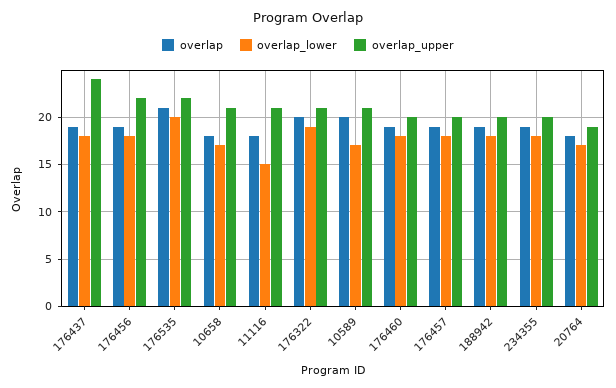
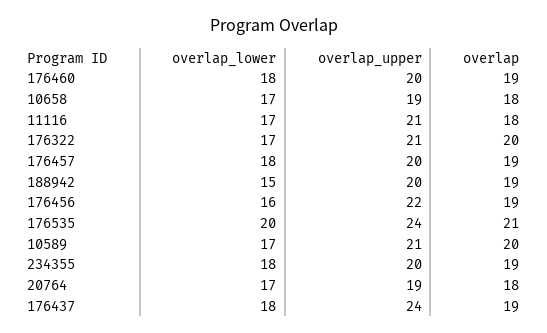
  {
    "overlap": {
      "176437": 19,
      "176456": 19,
      "176535": 21,
      "10658": 18,
      "11116": 18,
      "176322": 20,
      "10589": 20,
      "176460": 19,
      "176457": 19,
      "188942": 19,
      "234355": 19,
      "20764": 18
    },
    "overlap_lower": {
      "176437": 18,
-     "176456": 18,
+     "176456": 16,
      "176535": 20,
      "10658": 17,
-     "11116": 15,
+     "11116": 17,
-     "176322": 19,
+     "176322": 17,
      "10589": 17,
      "176460": 18,
      "176457": 18,
-     "188942": 18,
+     "188942": 15,
      "234355": 18,
      "20764": 17
    },
    "overlap_upper": {
      "176437": 24,
      "176456": 22,
-     "176535": 22,
+     "176535": 24,
-     "10658": 21,
+     "10658": 19,
      "11116": 21,
      "176322": 21,
      "10589": 21,
      "176460": 20,
      "176457": 20,
      "188942": 20,
      "234355": 20,
      "20764": 19
    }
  }

